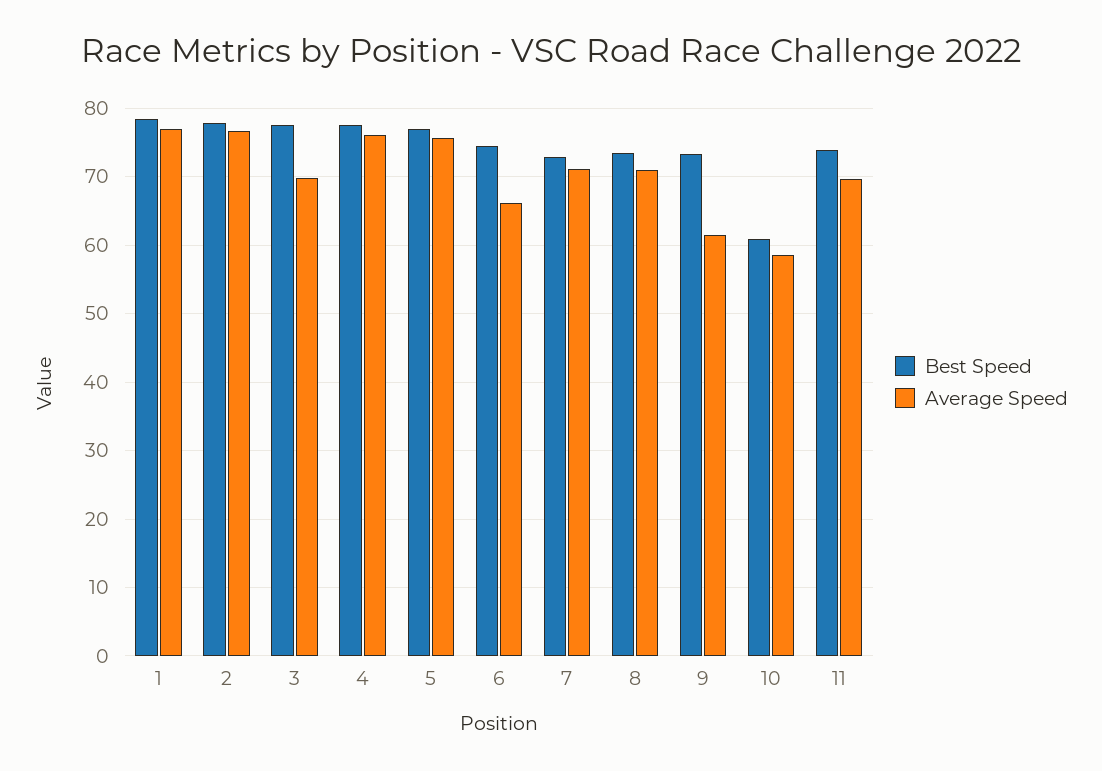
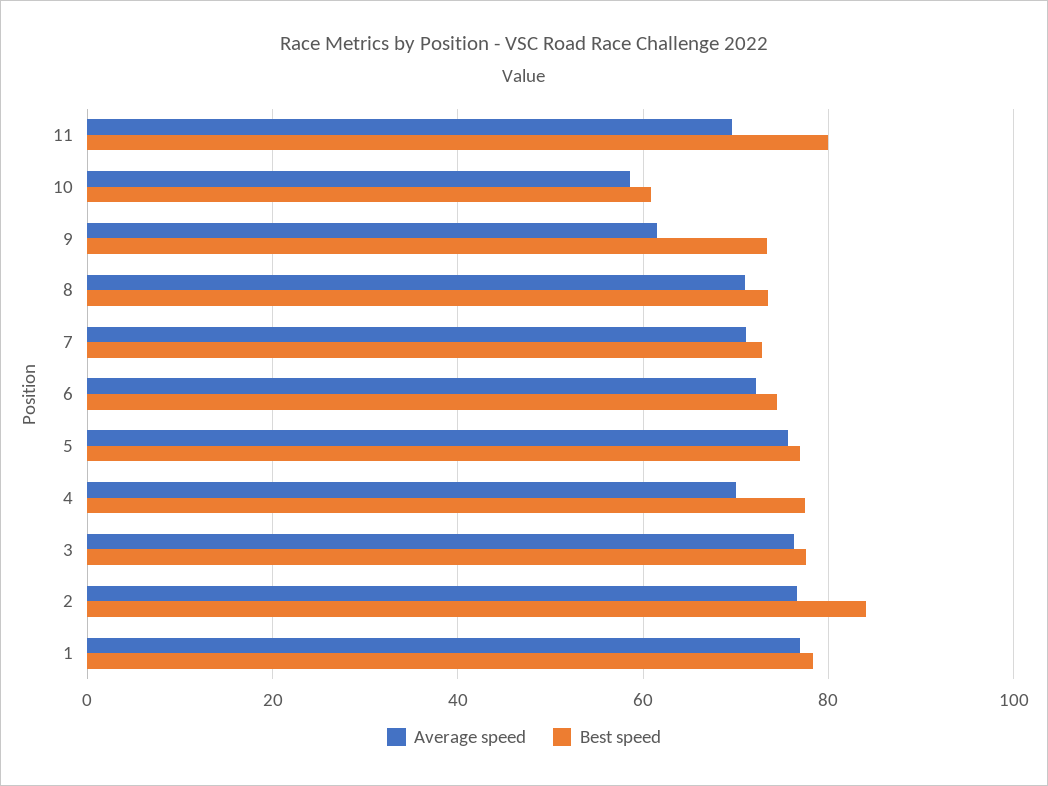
  {
    "Best Speed": {
      "1": 78,
-     "2": 78,
+     "2": 84,
      "3": 78,
      "4": 77,
      "5": 77,
      "6": 74,
      "7": 73,
      "8": 73,
      "9": 73,
      "10": 61,
-     "11": 74
+     "11": 80
    },
    "Average Speed": {
      "1": 77,
      "2": 77,
-     "3": 70,
+     "3": 76,
-     "4": 76,
+     "4": 70,
      "5": 76,
-     "6": 66,
+     "6": 72,
      "7": 71,
      "8": 71,
      "9": 62,
      "10": 59,
      "11": 70
    }
  }

